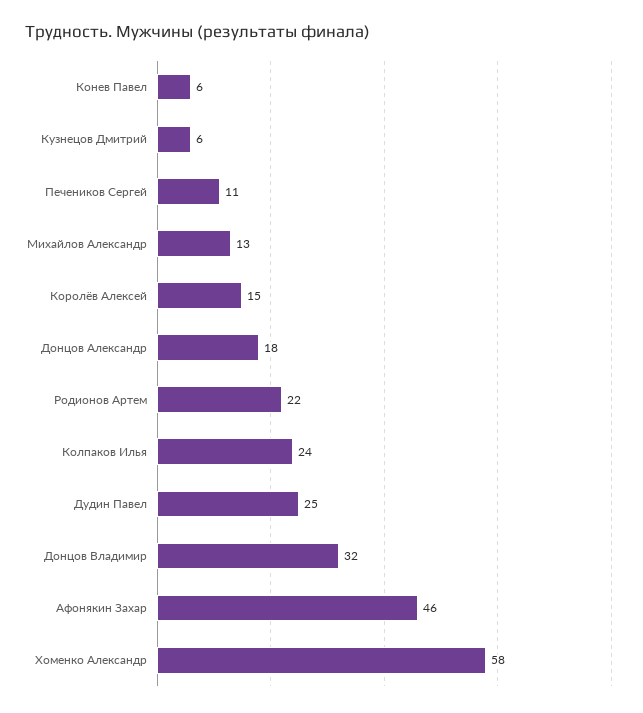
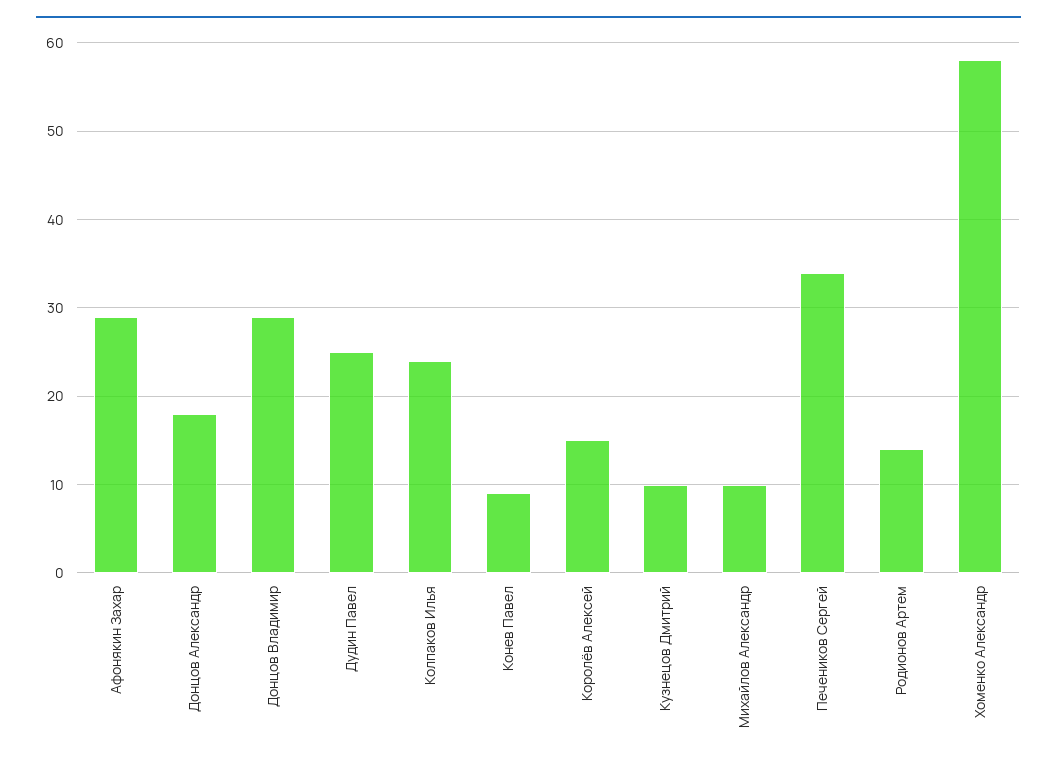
  {
-   "Конев Павел": 6,
+   "Конев Павел": 9,
-   "Кузнецов Дмитрий": 6,
+   "Кузнецов Дмитрий": 10,
-   "Печеников Сергей": 11,
+   "Печеников Сергей": 34,
-   "Михайлов Александр": 13,
+   "Михайлов Александр": 10,
    "Королёв Алексей": 15,
    "Донцов Александр": 18,
-   "Родионов Артем": 22,
+   "Родионов Артем": 14,
    "Колпаков Илья": 24,
    "Дудин Павел": 25,
-   "Донцов Владимир": 32,
+   "Донцов Владимир": 29,
-   "Афонякин Захар": 46,
+   "Афонякин Захар": 29,
    "Хоменко Александр": 58
  }

